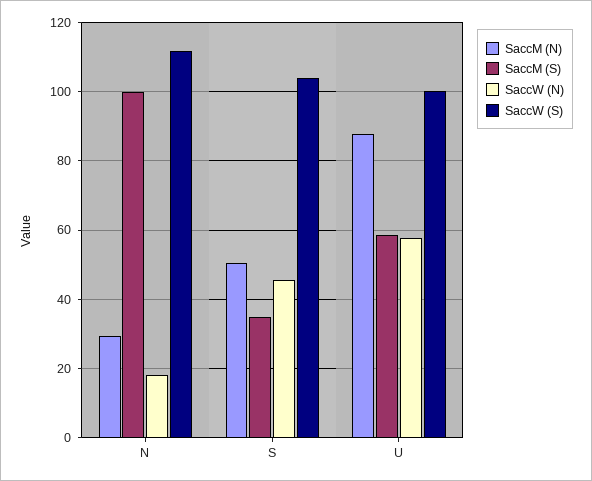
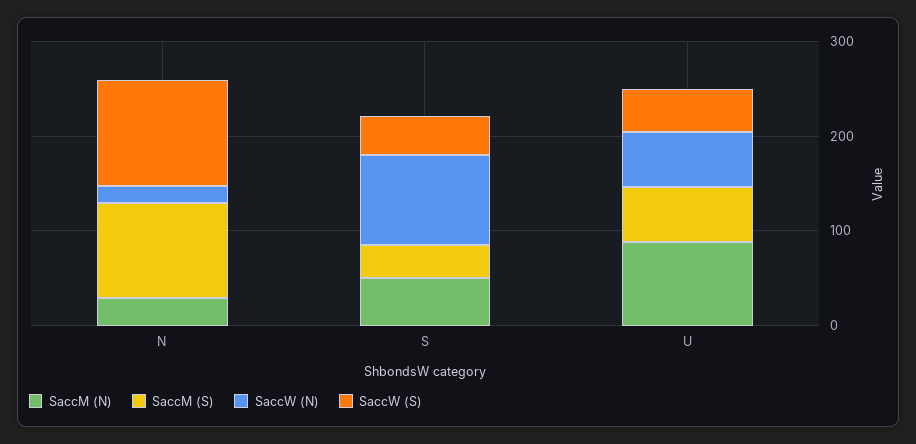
  {
    "SaccM (N)": {
      "N": 30,
      "S": 50,
      "U": 88
    },
    "SaccM (S)": {
      "N": 100,
      "S": 34,
      "U": 58
    },
    "SaccW (N)": {
      "N": 18,
-     "S": 46,
+     "S": 100,
      "U": 58
    },
    "SaccW (S)": {
      "N": 112,
-     "S": 104,
+     "S": 40,
-     "U": 100
+     "U": 40
    }
  }

